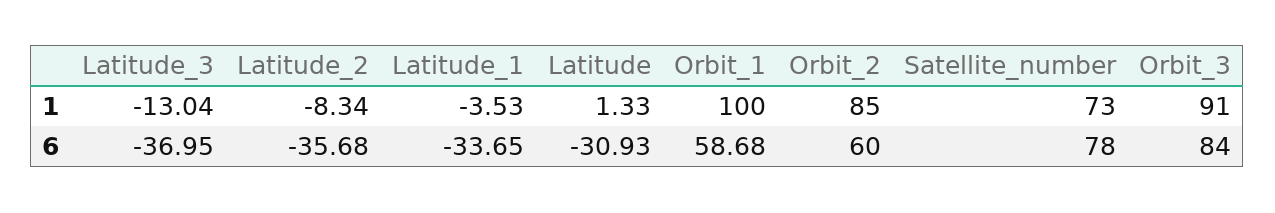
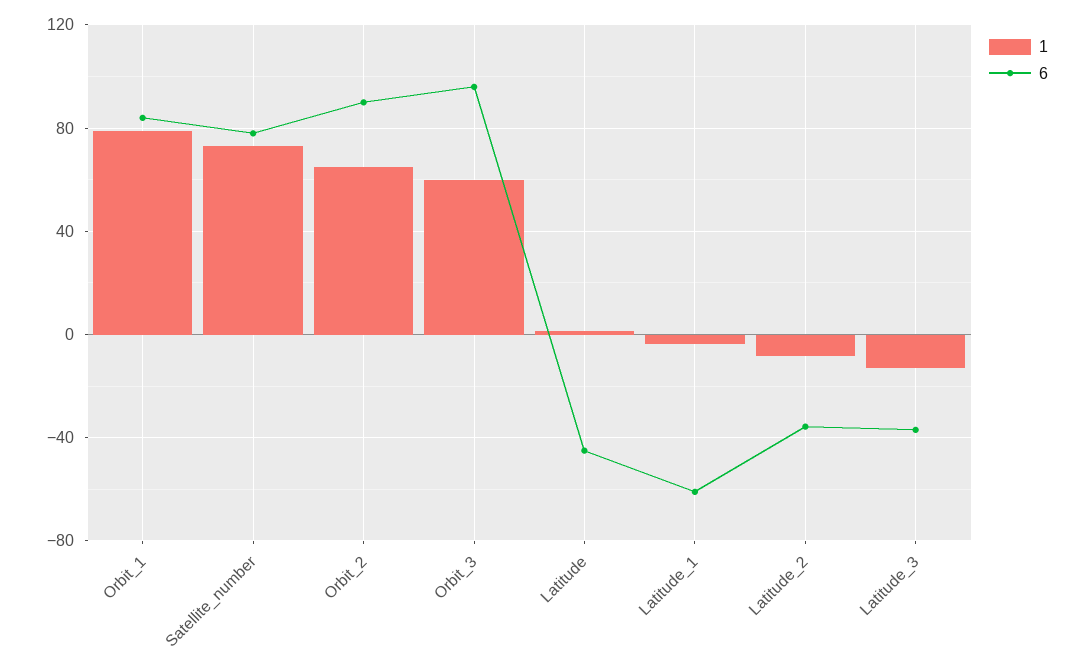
  {
    "1": {
      "Latitude_3": -13.04,
      "Latitude_2": -8.34,
      "Latitude_1": -3.53,
      "Latitude": 1.33,
-     "Orbit_1": 100,
+     "Orbit_1": 80,
-     "Orbit_2": 85,
+     "Orbit_2": 65,
      "Satellite_number": 73,
-     "Orbit_3": 91
+     "Orbit_3": 60
    },
    "6": {
      "Latitude_3": -36.95,
      "Latitude_2": -35.68,
-     "Latitude_1": -33.65,
+     "Latitude_1": -60,
-     "Latitude": -30.93,
+     "Latitude": -45,
-     "Orbit_1": 58.68,
+     "Orbit_1": 85,
-     "Orbit_2": 60,
+     "Orbit_2": 90,
      "Satellite_number": 78,
-     "Orbit_3": 84
+     "Orbit_3": 95
    }
  }

